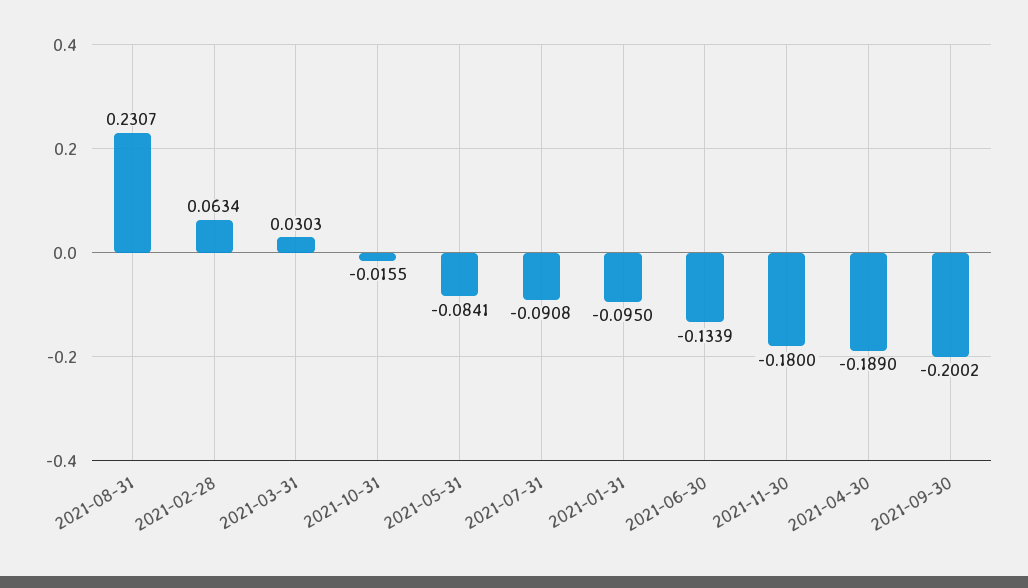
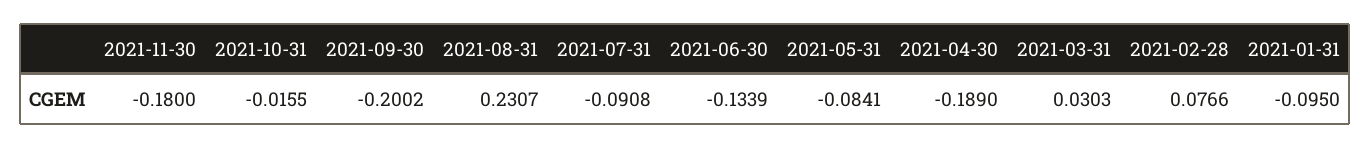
  {
    "2021-08-31": 0.2307,
-   "2021-02-28": 0.0634,
+   "2021-02-28": 0.0766,
    "2021-03-31": 0.0303,
    "2021-10-31": -0.0155,
    "2021-05-31": -0.0841,
    "2021-07-31": -0.0908,
    "2021-01-31": -0.095,
    "2021-06-30": -0.1339,
    "2021-11-30": -0.18,
    "2021-04-30": -0.189,
    "2021-09-30": -0.2002
  }

